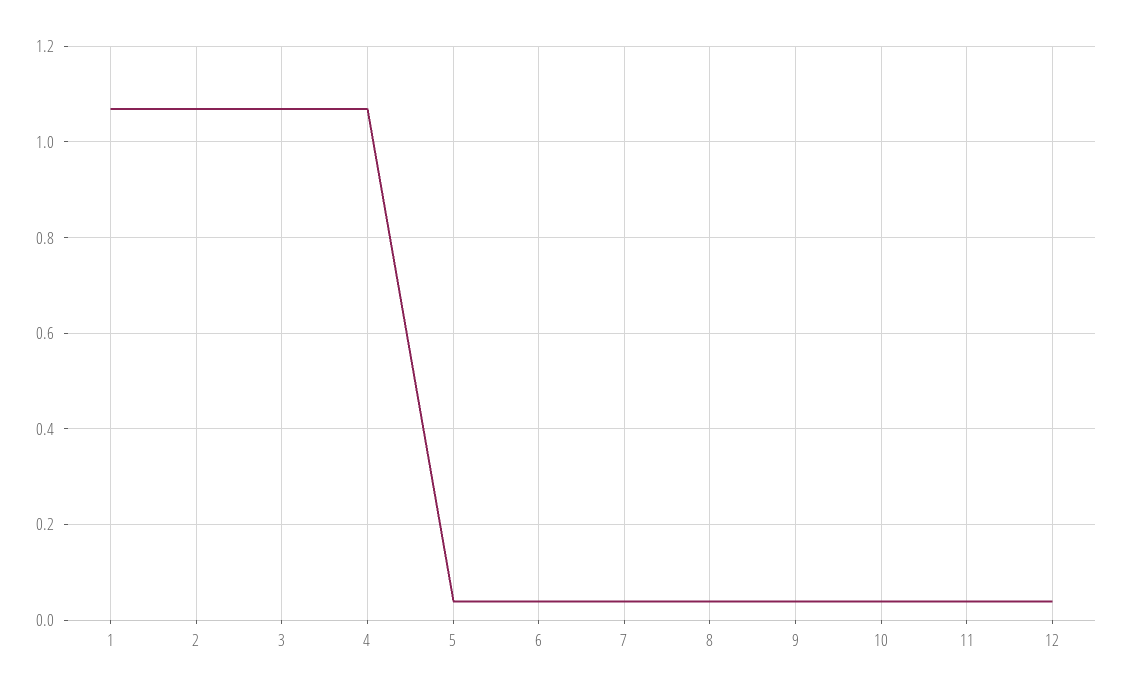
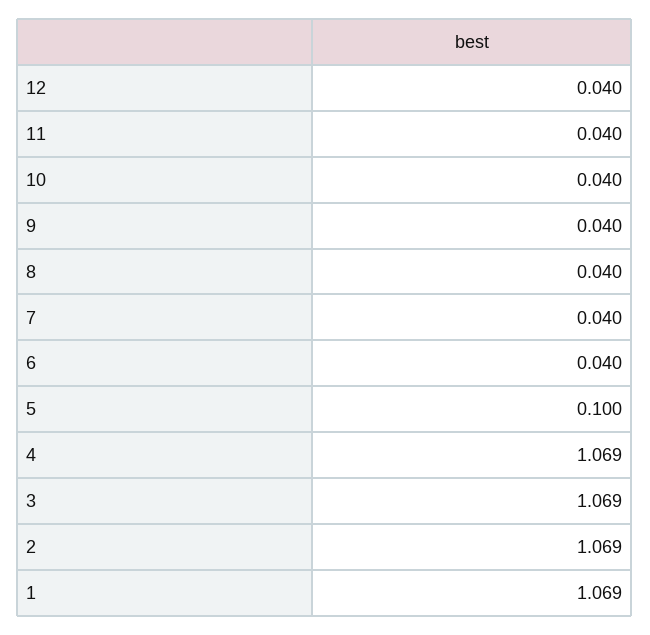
  {
    "1": 1.069,
    "2": 1.069,
    "3": 1.069,
    "4": 1.069,
-   "5": 0.04,
+   "5": 0.1,
    "6": 0.04,
    "7": 0.04,
    "8": 0.04,
    "9": 0.04,
    "10": 0.04,
    "11": 0.04,
    "12": 0.04
  }

